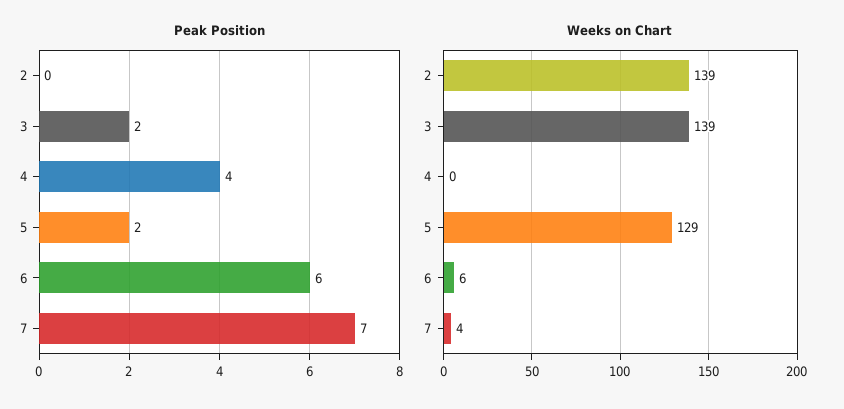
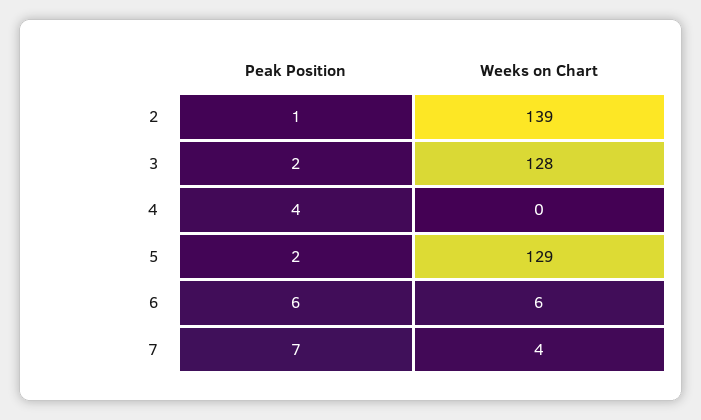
  {
    "Peak Position": {
-     "2": 0,
+     "2": 1,
      "3": 2,
      "4": 4,
      "5": 2,
      "6": 6,
      "7": 7
    },
    "Weeks on Chart": {
      "2": 139,
-     "3": 139,
+     "3": 128,
      "4": 0,
      "5": 129,
      "6": 6,
      "7": 4
    }
  }

